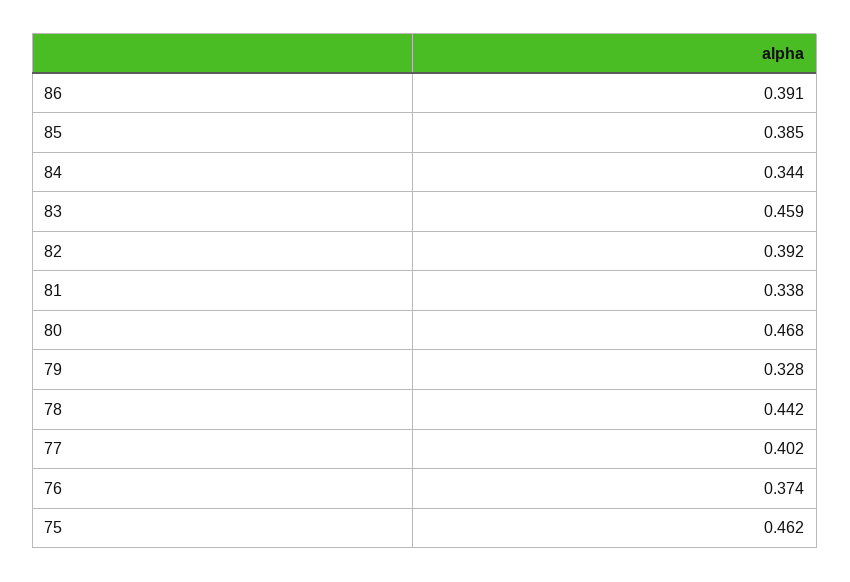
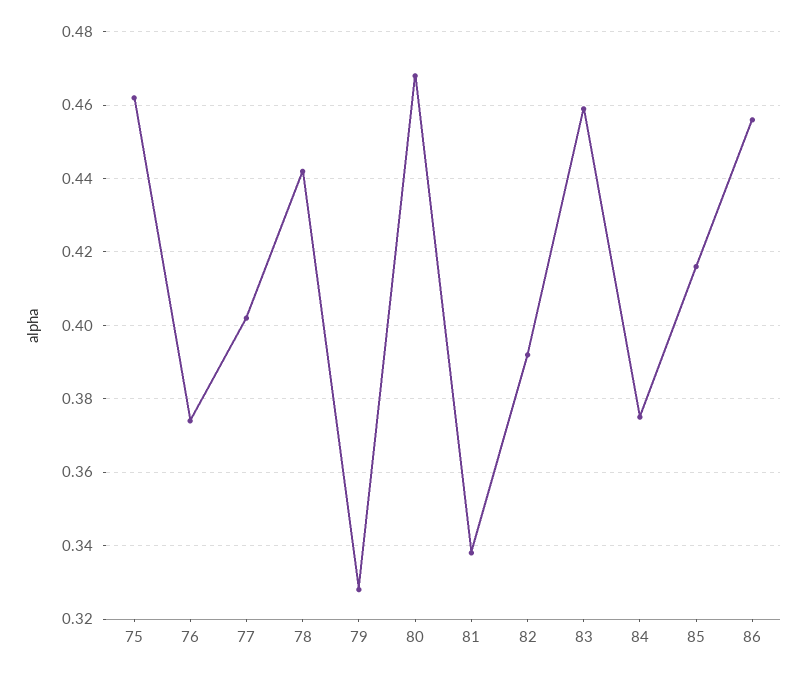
  {
-   "86": 0.391,
+   "86": 0.455,
-   "85": 0.385,
+   "85": 0.415,
-   "84": 0.344,
+   "84": 0.375,
    "83": 0.459,
    "82": 0.392,
    "81": 0.338,
    "80": 0.468,
    "79": 0.328,
    "78": 0.442,
    "77": 0.402,
    "76": 0.374,
    "75": 0.462
  }

